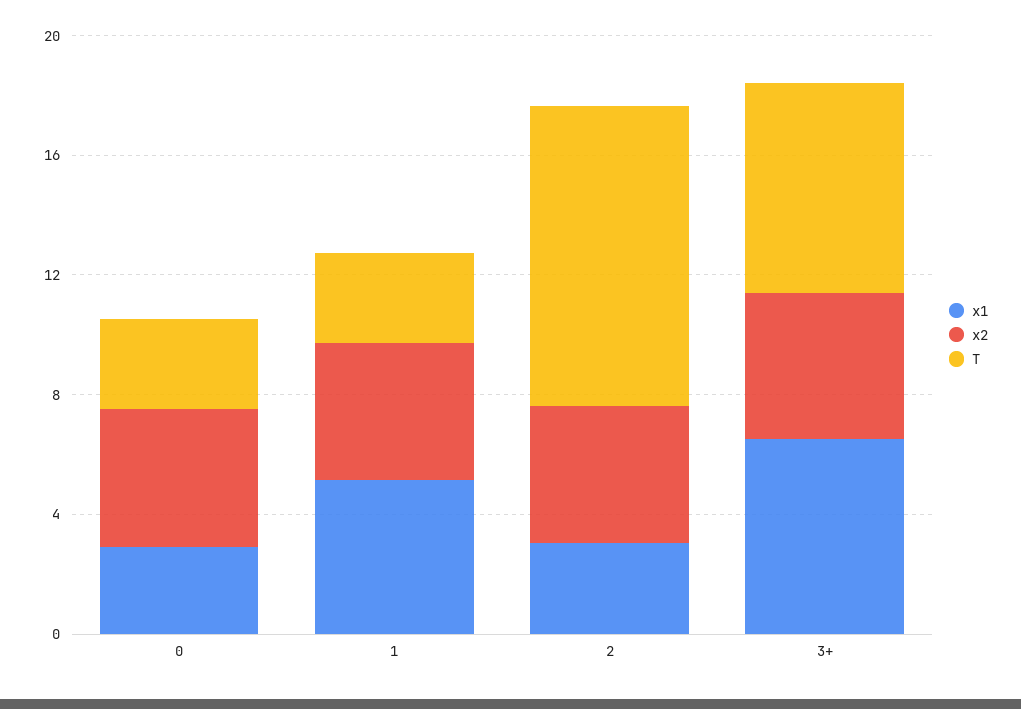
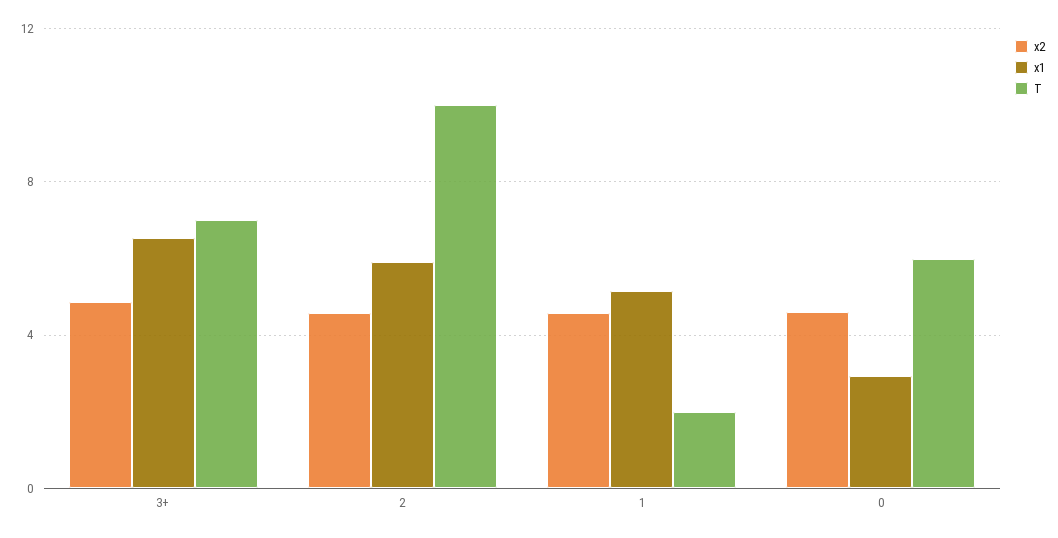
  {
    "x1": {
      "0": 3,
      "1": 5,
-     "2": 3,
+     "2": 6,
      "3+": 6.5
    },
    "x2": {
      "0": 4.5,
      "1": 4.5,
      "2": 4.5,
      "3+": 5
    },
    "T": {
-     "0": 3,
+     "0": 6,
-     "1": 3,
+     "1": 2,
      "2": 10,
      "3+": 7
    }
  }

